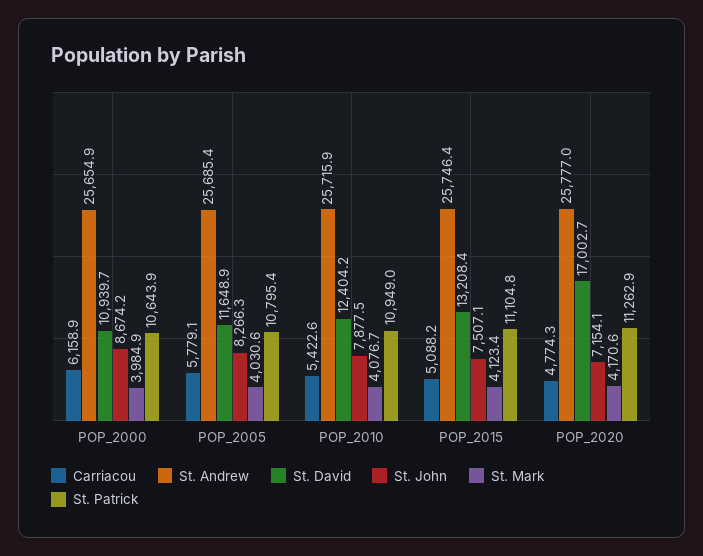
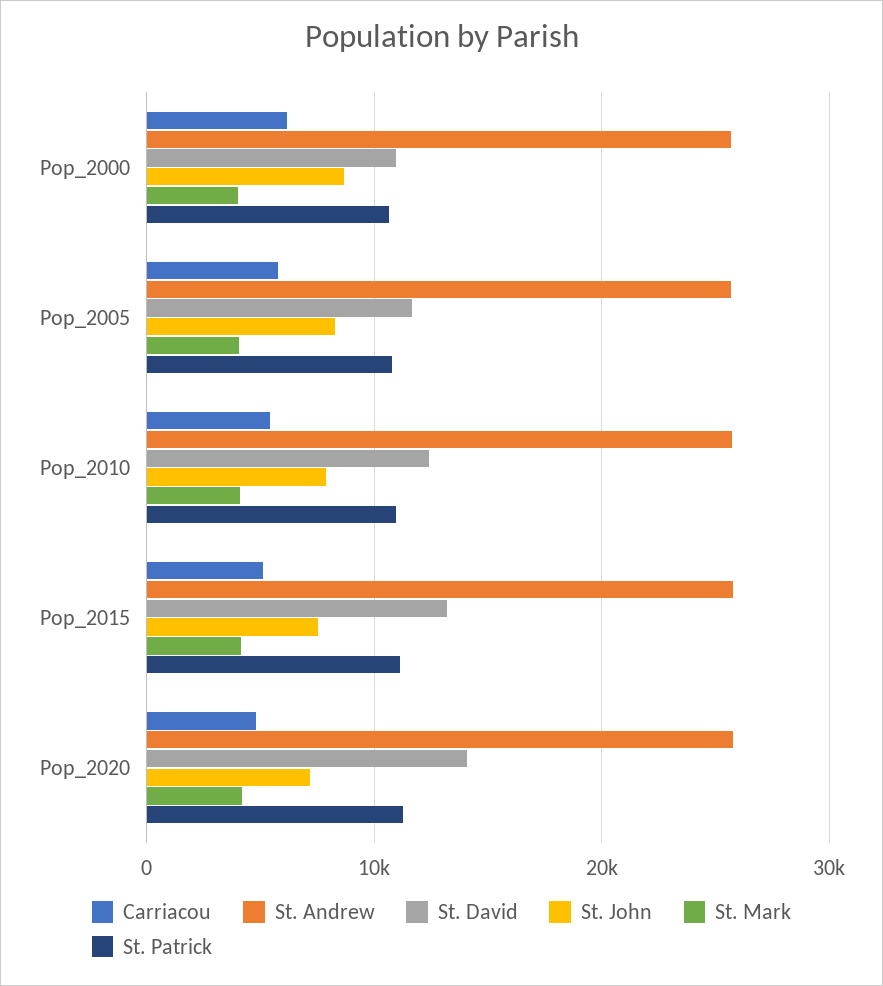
  {
    "Carriacou": {
      "POP_2000": 6158.9,
      "POP_2005": 5779.1,
      "POP_2010": 5422.6,
      "POP_2015": 5088.2,
      "POP_2020": 4774.3
    },
    "St. Andrew": {
      "POP_2000": 25654.9,
      "POP_2005": 25685.4,
      "POP_2010": 25715.9,
      "POP_2015": 25746.4,
      "POP_2020": 25777
    },
    "St. David": {
      "POP_2000": 10939.7,
      "POP_2005": 11648.9,
      "POP_2010": 12404.2,
      "POP_2015": 13208.4,
-     "POP_2020": 17002.7
+     "POP_2020": 14000
    },
    "St. John": {
      "POP_2000": 8674.2,
      "POP_2005": 8266.3,
      "POP_2010": 7877.5,
      "POP_2015": 7507.1,
      "POP_2020": 7154.1
    },
    "St. Mark": {
      "POP_2000": 3984.9,
      "POP_2005": 4030.6,
      "POP_2010": 4076.7,
      "POP_2015": 4123.4,
      "POP_2020": 4170.6
    },
    "St. Patrick": {
      "POP_2000": 10643.9,
      "POP_2005": 10795.4,
      "POP_2010": 10949,
      "POP_2015": 11104.8,
      "POP_2020": 11262.9
    }
  }

